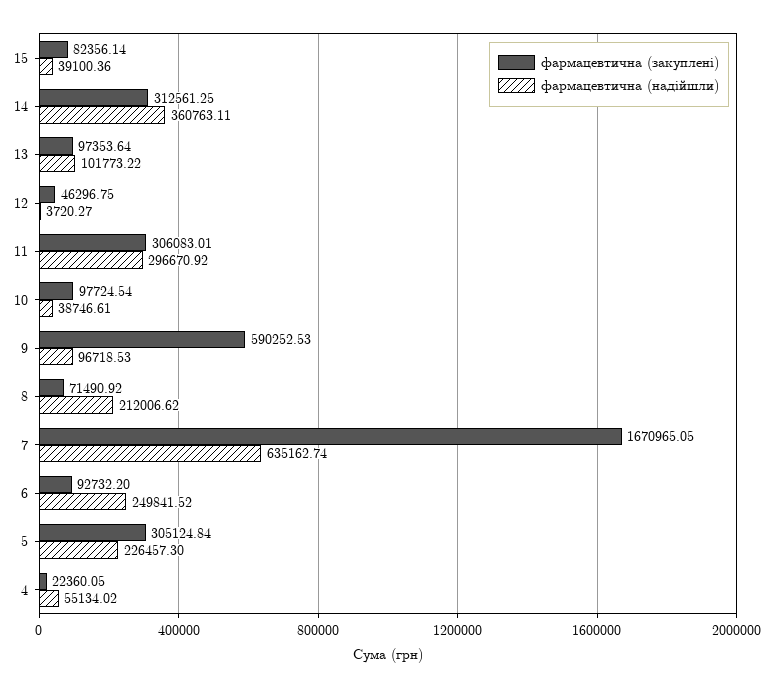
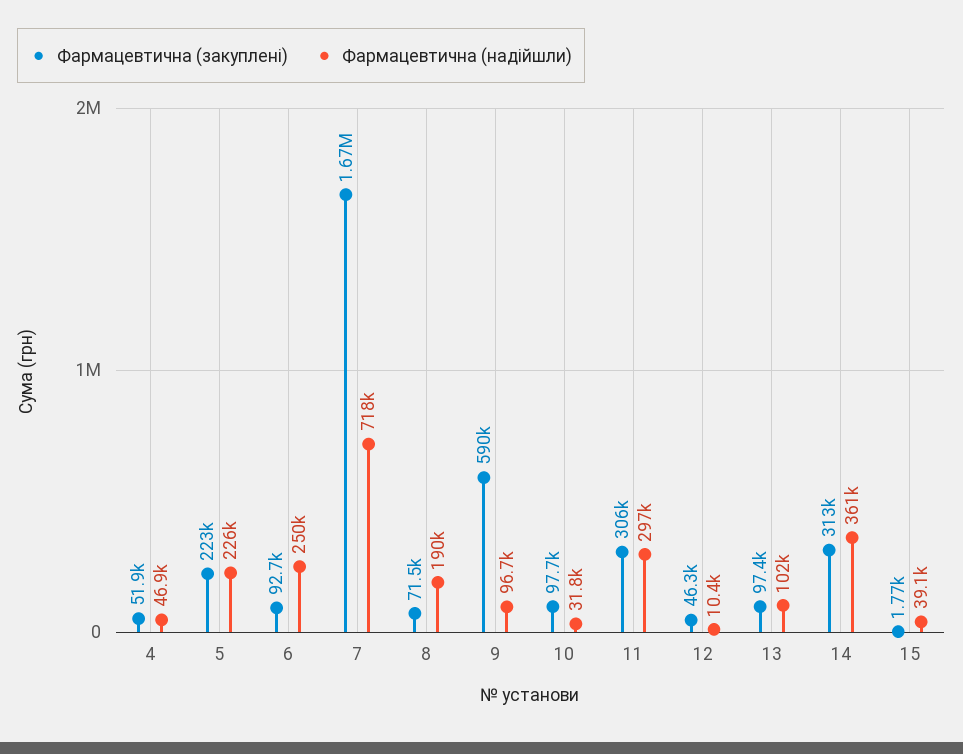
  {
    "фармацевтична (закуплені)": {
-     "15": 82356.14,
+     "15": 1770,
      "14": 312561.25,
      "13": 97353.64,
      "12": 46296.75,
      "11": 306083.01,
      "10": 97724.54,
      "9": 590252.53,
      "8": 71490.92,
      "7": 1670965.05,
      "6": 92732.2,
-     "5": 305124.84,
+     "5": 223000,
-     "4": 22360.05
+     "4": 51900
    },
    "фармацевтична (надійшли)": {
      "15": 39100.36,
      "14": 360763.11,
      "13": 101773.22,
-     "12": 3720.27,
+     "12": 10400,
      "11": 296670.92,
-     "10": 38746.61,
+     "10": 31800,
      "9": 96718.53,
-     "8": 212006.62,
+     "8": 190000,
-     "7": 635162.74,
+     "7": 718000,
      "6": 249841.52,
      "5": 226457.3,
-     "4": 55134.02
+     "4": 46900
    }
  }

